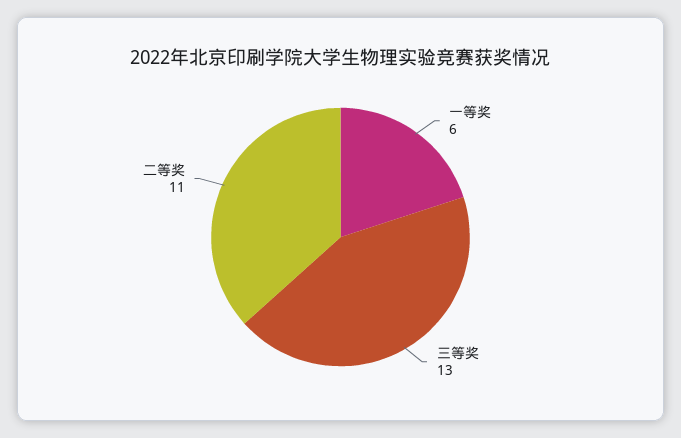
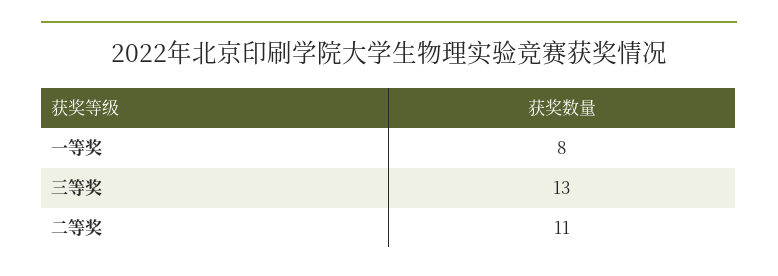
  {
-   "一等奖": 6,
+   "一等奖": 8,
    "三等奖": 13,
    "二等奖": 11
  }

